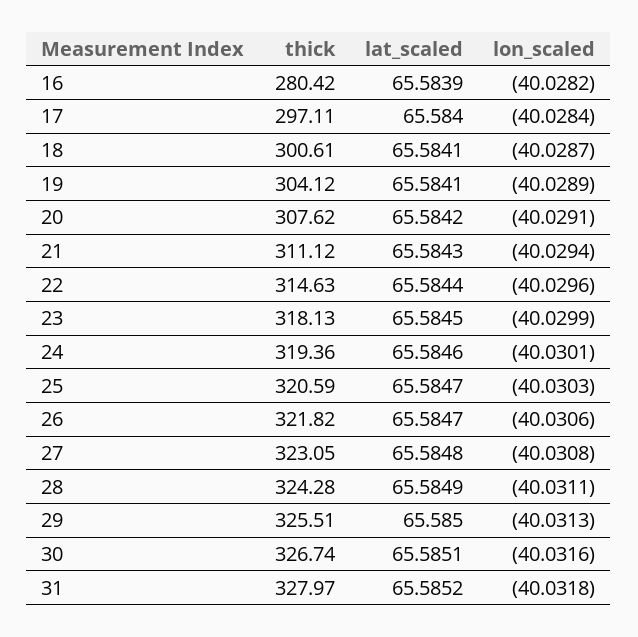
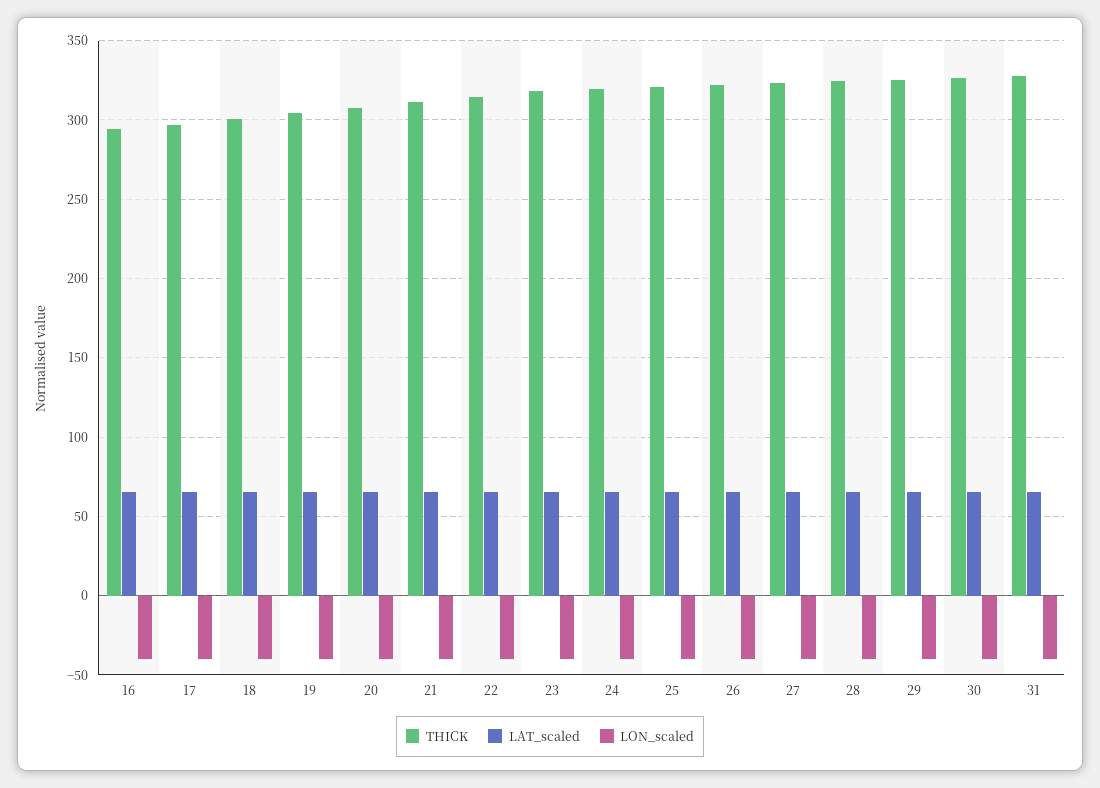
  {
    "thick": {
-     "16": 280.42,
+     "16": 295,
      "17": 297.11,
      "18": 300.61,
      "19": 304.12,
      "20": 307.62,
      "21": 311.12,
      "22": 314.63,
      "23": 318.13,
      "24": 319.36,
      "25": 320.59,
      "26": 321.82,
      "27": 323.05,
      "28": 324.28,
      "29": 325.51,
      "30": 326.74,
      "31": 327.97
    },
    "lat_scaled": {
      "16": 65.5839,
      "17": 65.584,
      "18": 65.5841,
      "19": 65.5841,
      "20": 65.5842,
      "21": 65.5843,
      "22": 65.5844,
      "23": 65.5845,
      "24": 65.5846,
      "25": 65.5847,
      "26": 65.5847,
      "27": 65.5848,
      "28": 65.5849,
      "29": 65.585,
      "30": 65.5851,
      "31": 65.5852
    },
    "lon_scaled": {
      "16": -40.0282,
      "17": -40.0284,
      "18": -40.0287,
      "19": -40.0289,
      "20": -40.0291,
      "21": -40.0294,
      "22": -40.0296,
      "23": -40.0299,
      "24": -40.0301,
      "25": -40.0303,
      "26": -40.0306,
      "27": -40.0308,
      "28": -40.0311,
      "29": -40.0313,
      "30": -40.0316,
      "31": -40.0318
    }
  }

